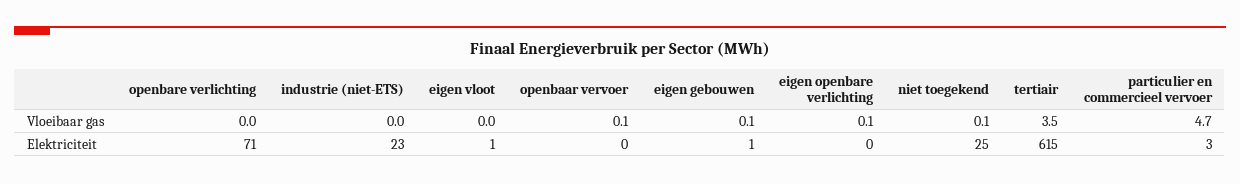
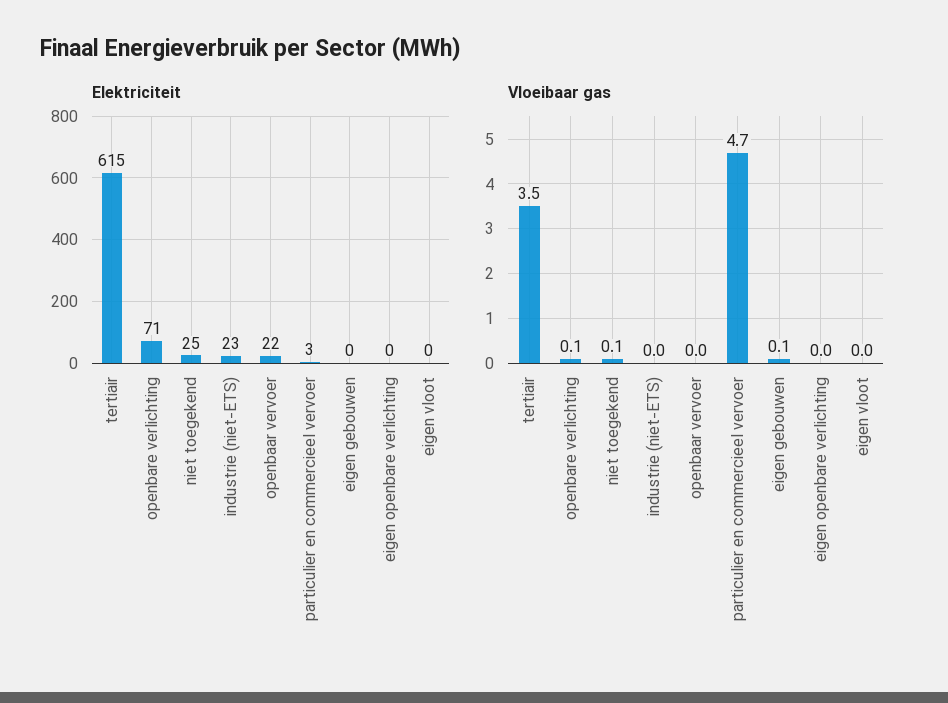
  {
    "Vloeibaar gas": {
-     "openbare verlichting": 0,
+     "openbare verlichting": 0.1,
      "industrie (niet-ETS)": 0,
      "eigen vloot": 0,
-     "openbaar vervoer": 0.1,
+     "openbaar vervoer": 0,
      "eigen gebouwen": 0.1,
-     "eigen openbare verlichting": 0.1,
+     "eigen openbare verlichting": 0,
      "niet toegekend": 0.1,
      "tertiair": 3.5,
      "particulier en commercieel vervoer": 4.7
    },
    "Elektriciteit": {
      "openbare verlichting": 71,
      "industrie (niet-ETS)": 23,
-     "eigen vloot": 1,
+     "eigen vloot": 0,
-     "openbaar vervoer": 0,
+     "openbaar vervoer": 22,
-     "eigen gebouwen": 1,
+     "eigen gebouwen": 0,
      "eigen openbare verlichting": 0,
      "niet toegekend": 25,
      "tertiair": 615,
      "particulier en commercieel vervoer": 3
    }
  }

